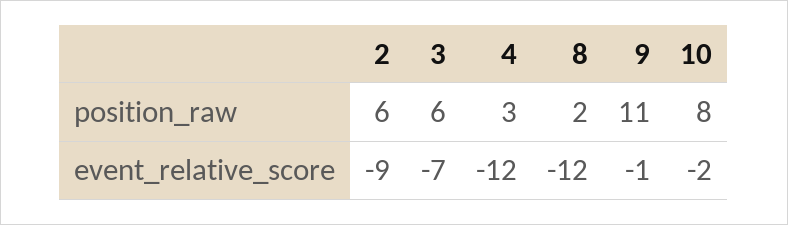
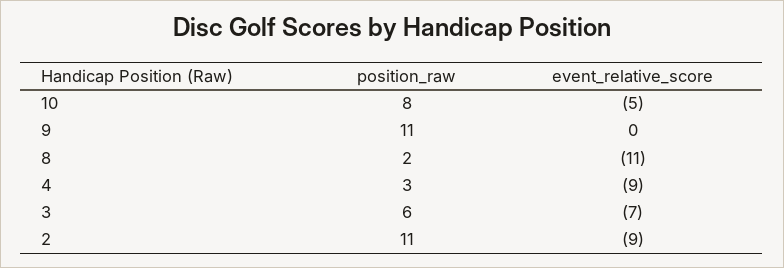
  {
    "2": {
-     "position_raw": 6,
+     "position_raw": 11,
      "event_relative_score": -9
    },
    "3": {
      "position_raw": 6,
      "event_relative_score": -7
    },
    "4": {
      "position_raw": 3,
-     "event_relative_score": -12
+     "event_relative_score": -9
    },
    "8": {
      "position_raw": 2,
-     "event_relative_score": -12
+     "event_relative_score": -11
    },
    "9": {
      "position_raw": 11,
-     "event_relative_score": -1
+     "event_relative_score": 0
    },
    "10": {
      "position_raw": 8,
-     "event_relative_score": -2
+     "event_relative_score": -5
    }
  }

